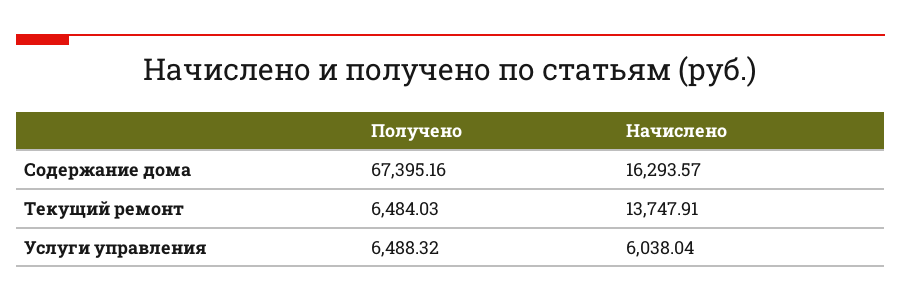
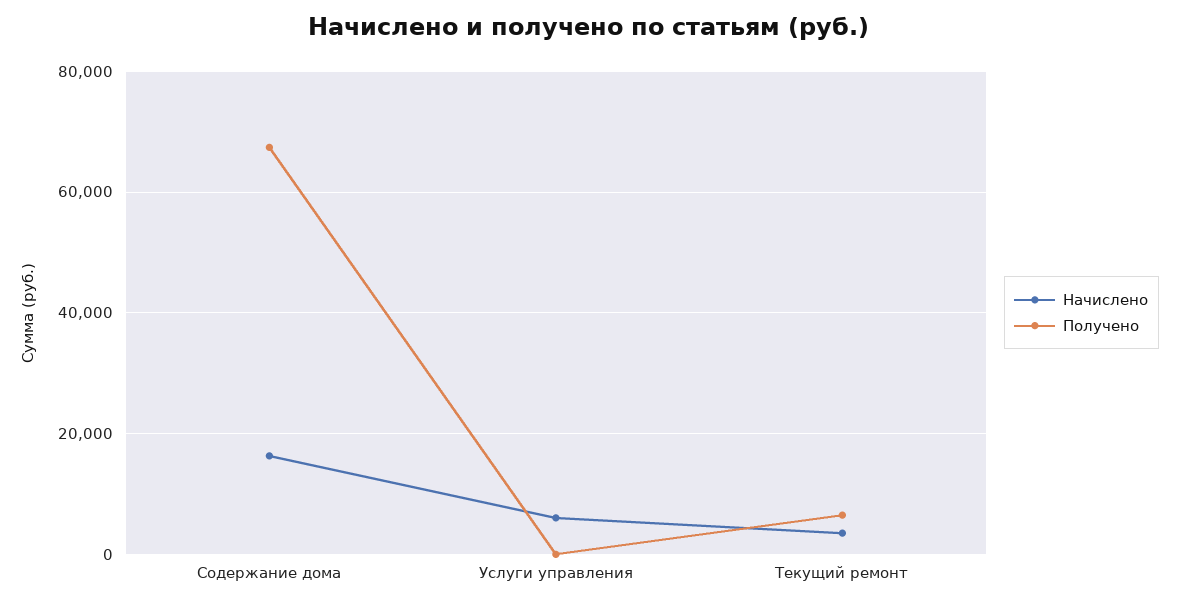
  {
    "Получено": {
      "Содержание дома": 67395.16,
      "Текущий ремонт": 6484.03,
-     "Услуги управления": 6488.32
+     "Услуги управления": 0
    },
    "Начислено": {
      "Содержание дома": 16293.57,
-     "Текущий ремонт": 13747.91,
+     "Текущий ремонт": 4000,
      "Услуги управления": 6038.04
    }
  }

